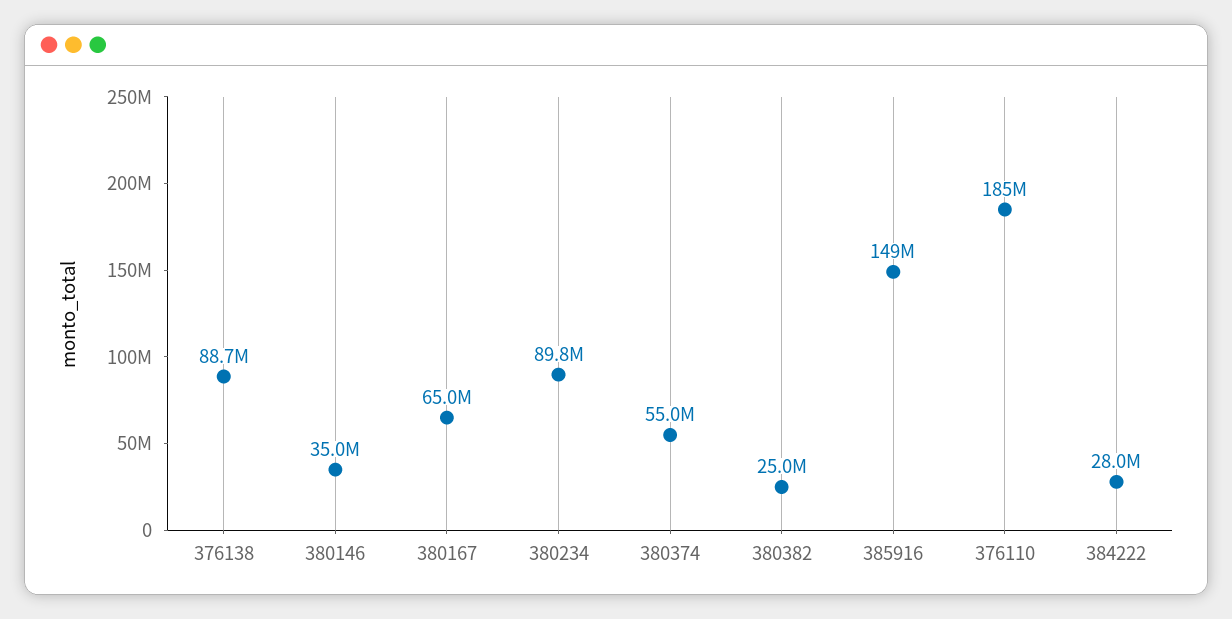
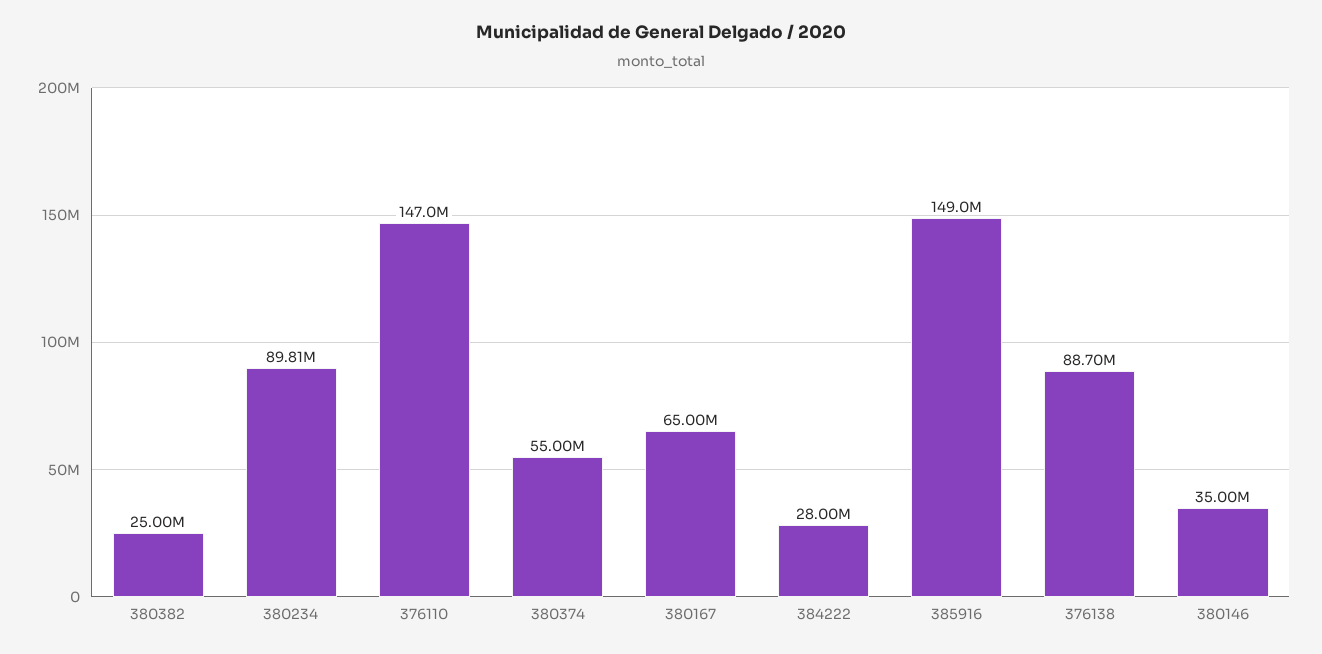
  {
    "376138": 88700000,
    "380146": 35000000,
    "380167": 65000000,
    "380234": 89810000,
    "380374": 55000000,
    "380382": 25000000,
    "385916": 149000000,
-   "376110": 185000000,
+   "376110": 147000000,
    "384222": 28000000
  }

